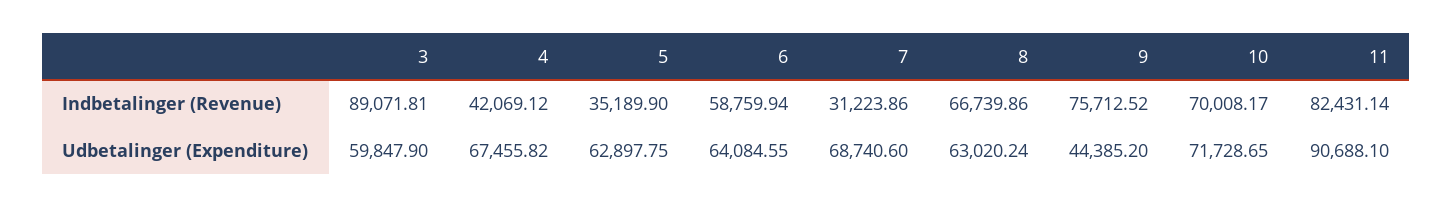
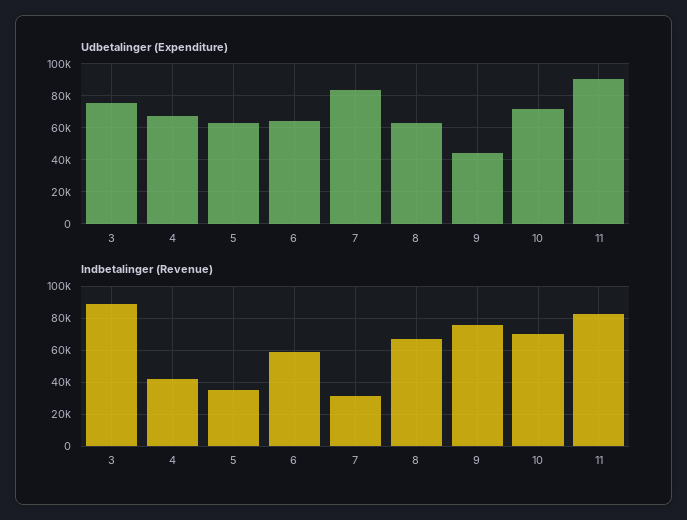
  {
    "Indbetalinger (Revenue)": {
      "3": 89071.81,
      "4": 42069.12,
      "5": 35189.9,
      "6": 58759.94,
      "7": 31223.86,
      "8": 66739.86,
      "9": 75712.52,
      "10": 70008.17,
      "11": 82431.14
    },
    "Udbetalinger (Expenditure)": {
-     "3": 59847.9,
+     "3": 75000,
      "4": 67455.82,
      "5": 62897.75,
      "6": 64084.55,
-     "7": 68740.6,
+     "7": 85000,
      "8": 63020.24,
      "9": 44385.2,
      "10": 71728.65,
      "11": 90688.1
    }
  }

